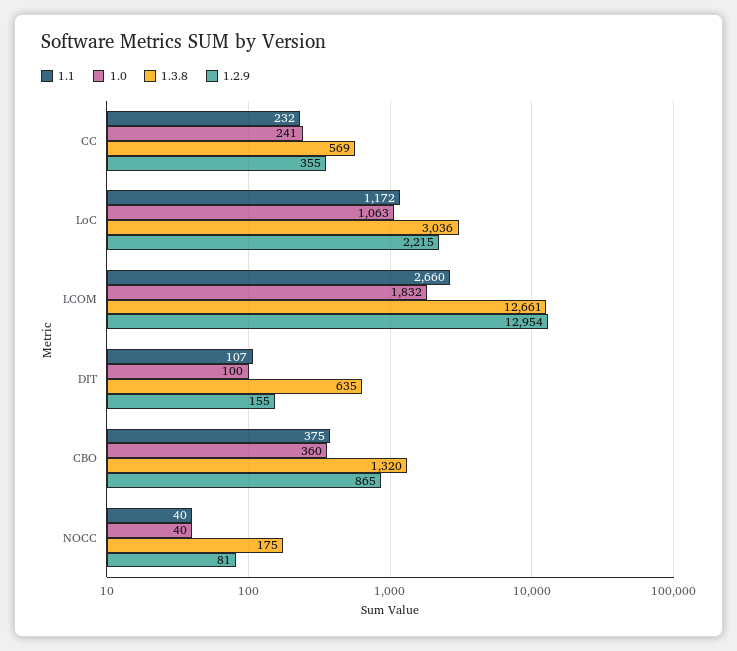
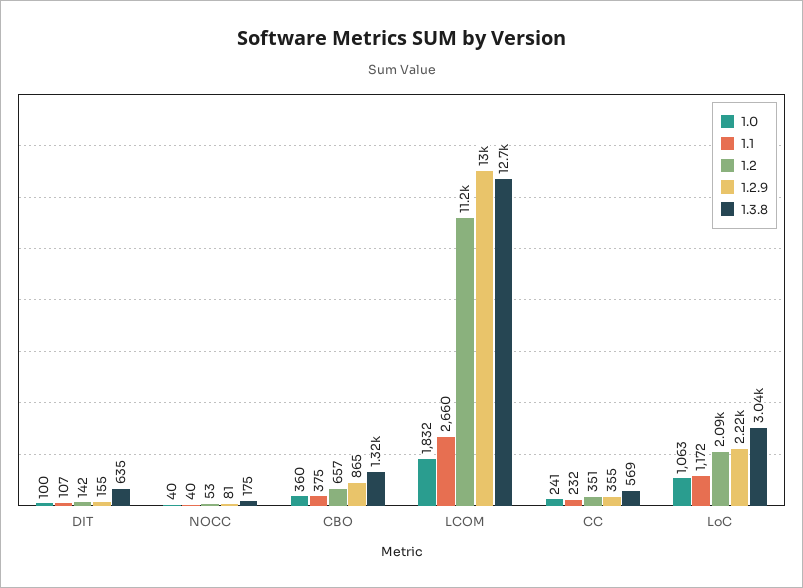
  {
    "1.1": {
      "CC": 232,
      "LoC": 1172,
      "LCOM": 2660,
      "DIT": 107,
      "CBO": 375,
      "NOCC": 40
    },
    "1.0": {
      "CC": 241,
      "LoC": 1063,
      "LCOM": 1832,
      "DIT": 100,
      "CBO": 360,
      "NOCC": 40
    },
    "1.3.8": {
      "CC": 569,
      "LoC": 3036,
      "LCOM": 12661,
      "DIT": 635,
      "CBO": 1320,
      "NOCC": 175
    },
    "1.2.9": {
      "CC": 355,
      "LoC": 2215,
      "LCOM": 12954,
      "DIT": 155,
      "CBO": 865,
      "NOCC": 81
-   }
+   },
+   "1.2": {
+     "DIT": 142,
+     "NOCC": 53,
+     "CBO": 657,
+     "LCOM": 11200,
+     "CC": 351,
+     "LoC": 2090
+   }
  }

